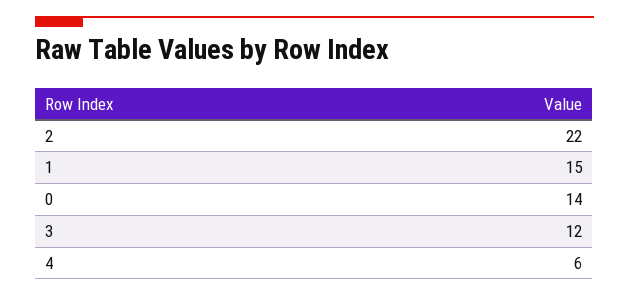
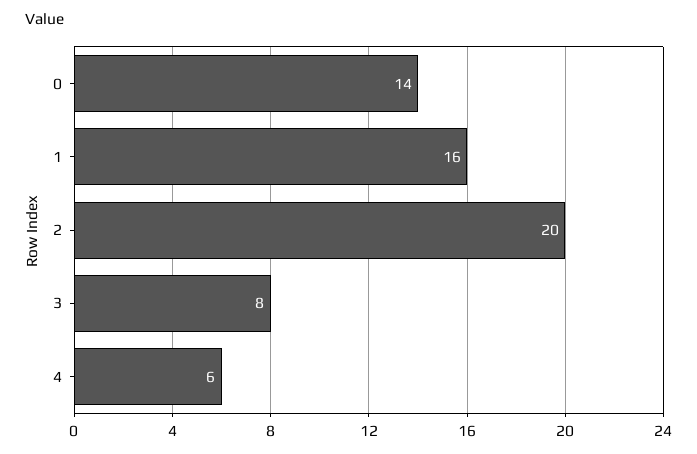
  {
-   "2": 22,
+   "2": 20,
-   "1": 15,
+   "1": 16,
    "0": 14,
-   "3": 12,
+   "3": 8,
    "4": 6
  }

